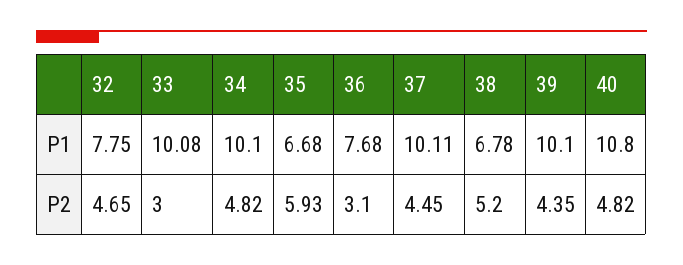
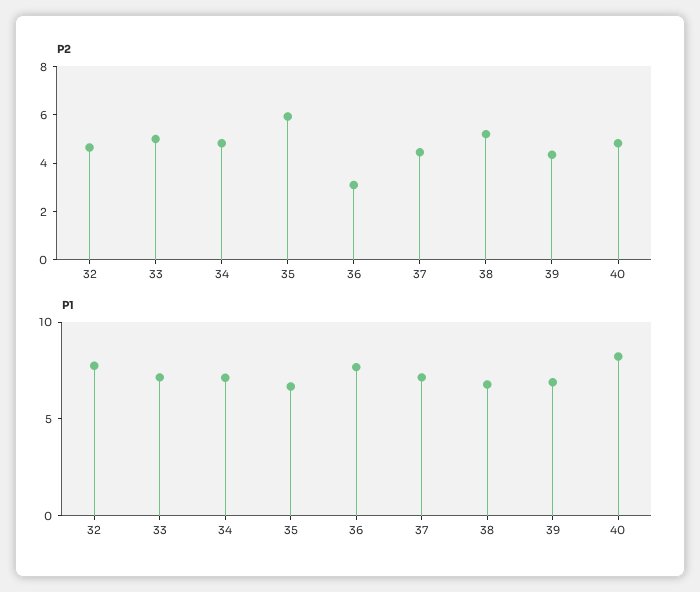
  {
    "P1": {
      "32": 7.75,
-     "33": 10.08,
+     "33": 7,
-     "34": 10.1,
+     "34": 7,
      "35": 6.68,
      "36": 7.68,
-     "37": 10.11,
+     "37": 7,
      "38": 6.78,
-     "39": 10.1,
+     "39": 7,
-     "40": 10.8
+     "40": 8
    },
    "P2": {
      "32": 4.65,
-     "33": 3,
+     "33": 5,
      "34": 4.82,
      "35": 5.93,
      "36": 3.1,
      "37": 4.45,
      "38": 5.2,
      "39": 4.35,
      "40": 4.82
    }
  }

